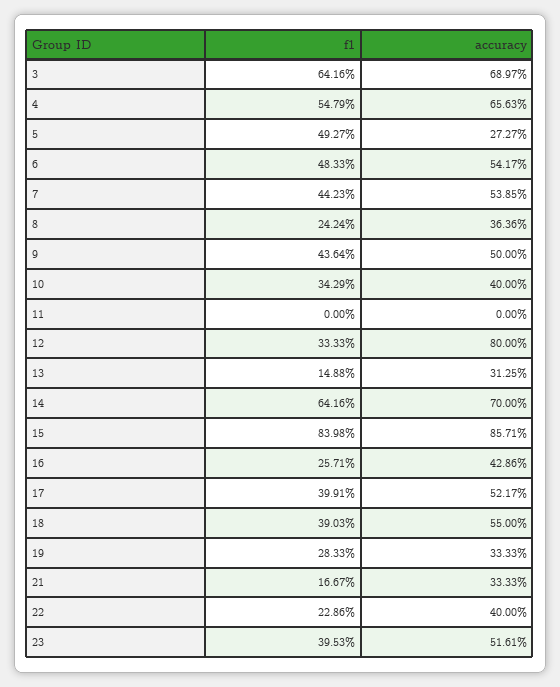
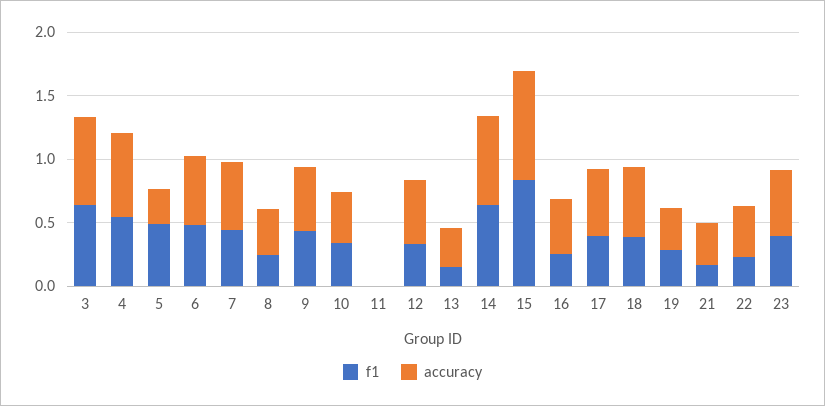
  {
    "f1": {
      "3": 0.6416,
      "4": 0.5479,
      "5": 0.4927,
      "6": 0.4833,
      "7": 0.4423,
      "8": 0.2424,
      "9": 0.4364,
      "10": 0.3429,
      "11": 0,
      "12": 0.3333,
      "13": 0.1488,
      "14": 0.6416,
      "15": 0.8398,
      "16": 0.2571,
      "17": 0.3991,
      "18": 0.3903,
      "19": 0.2833,
      "21": 0.1667,
      "22": 0.2286,
      "23": 0.3953
    },
    "accuracy": {
      "3": 0.6897,
      "4": 0.6563,
      "5": 0.2727,
      "6": 0.5417,
      "7": 0.5385,
      "8": 0.3636,
      "9": 0.5,
      "10": 0.4,
      "11": 0,
-     "12": 0.8,
+     "12": 0.5,
      "13": 0.3125,
      "14": 0.7,
      "15": 0.8571,
      "16": 0.4286,
      "17": 0.5217,
      "18": 0.55,
      "19": 0.3333,
      "21": 0.3333,
      "22": 0.4,
      "23": 0.5161
    }
  }

